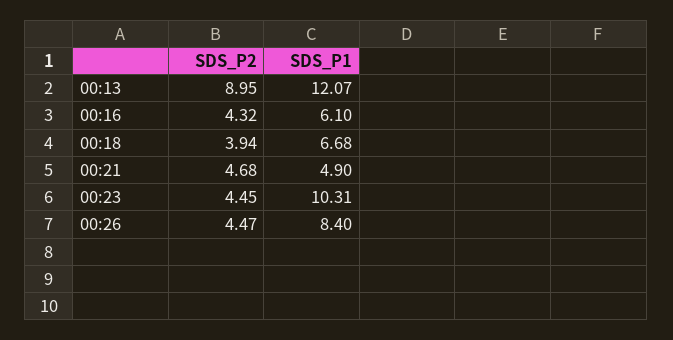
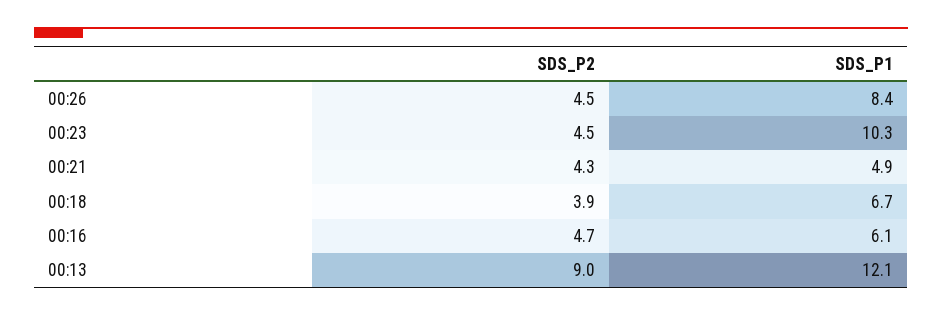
  {
    "SDS_P2": {
      "00:13": 8.95,
-     "00:16": 4.32,
+     "00:16": 4.7,
      "00:18": 3.94,
-     "00:21": 4.68,
+     "00:21": 4.3,
      "00:23": 4.45,
      "00:26": 4.47
    },
    "SDS_P1": {
      "00:13": 12.07,
      "00:16": 6.1,
      "00:18": 6.68,
      "00:21": 4.9,
      "00:23": 10.31,
      "00:26": 8.4
    }
  }

